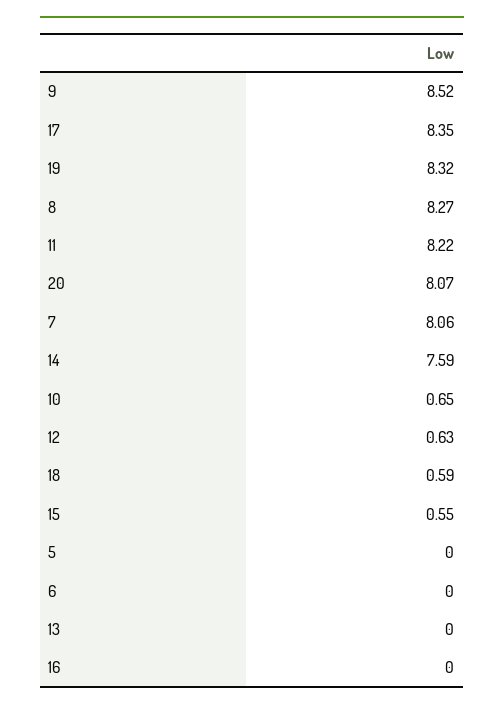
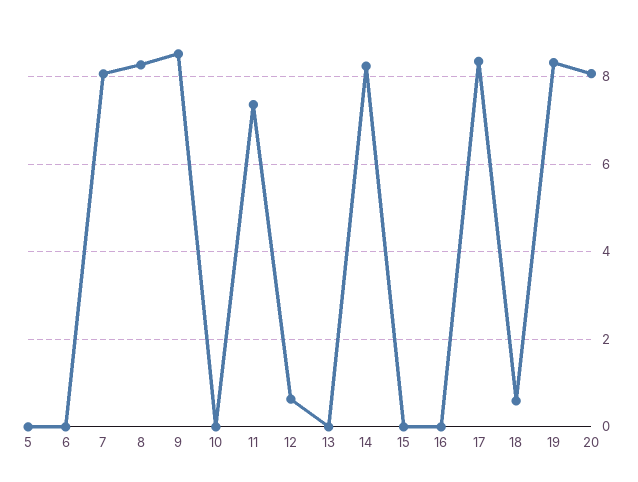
  {
    "9": 8.52,
    "17": 8.35,
    "19": 8.32,
    "8": 8.27,
-   "11": 8.22,
+   "11": 7.4,
    "20": 8.07,
    "7": 8.06,
-   "14": 7.59,
+   "14": 8.2,
-   "10": 0.65,
+   "10": 0,
    "12": 0.63,
    "18": 0.59,
-   "15": 0.55,
+   "15": 0,
    "5": 0,
    "6": 0,
    "13": 0,
    "16": 0
  }

